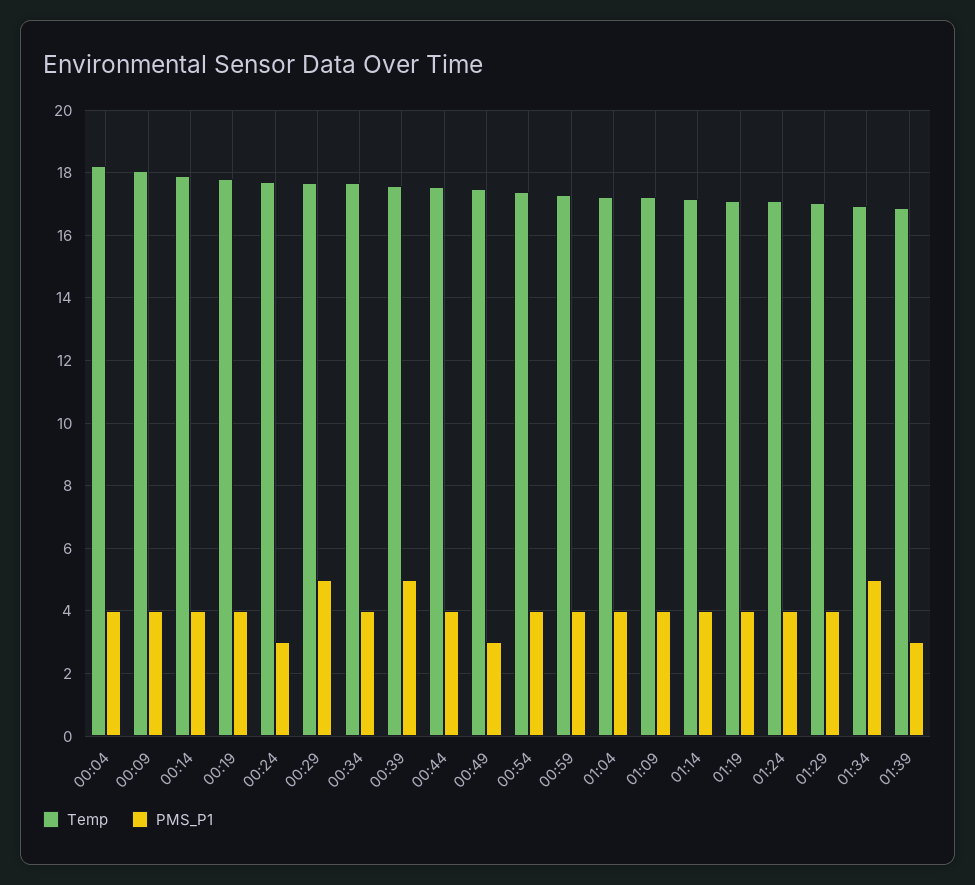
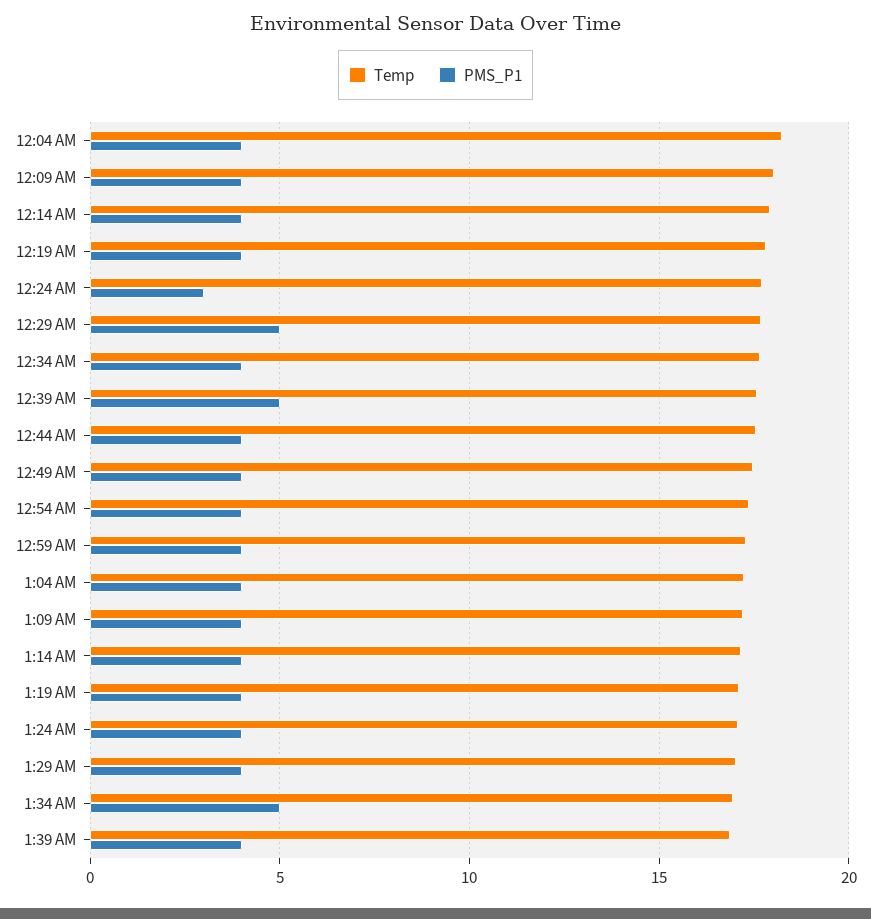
  {
    "Temp": {
      "00:04": 18.2,
      "00:09": 18,
      "00:14": 18,
      "00:19": 17.8,
      "00:24": 17.8,
      "00:29": 17.6,
      "00:34": 17.6,
      "00:39": 17.6,
      "00:44": 17.6,
      "00:49": 17.4,
      "00:54": 17.4,
      "00:59": 17.2,
      "01:04": 17.2,
      "01:09": 17.2,
      "01:14": 17.2,
      "01:19": 17.2,
      "01:24": 17,
      "01:29": 17,
      "01:34": 17,
      "01:39": 16.8
    },
    "PMS_P1": {
      "00:04": 4,
      "00:09": 4,
      "00:14": 4,
      "00:19": 4,
      "00:24": 3,
      "00:29": 5,
      "00:34": 4,
      "00:39": 5,
      "00:44": 4,
-     "00:49": 3,
+     "00:49": 4,
      "00:54": 4,
      "00:59": 4,
      "01:04": 4,
      "01:09": 4,
      "01:14": 4,
      "01:19": 4,
      "01:24": 4,
      "01:29": 4,
      "01:34": 5,
-     "01:39": 3
+     "01:39": 4
    }
  }

